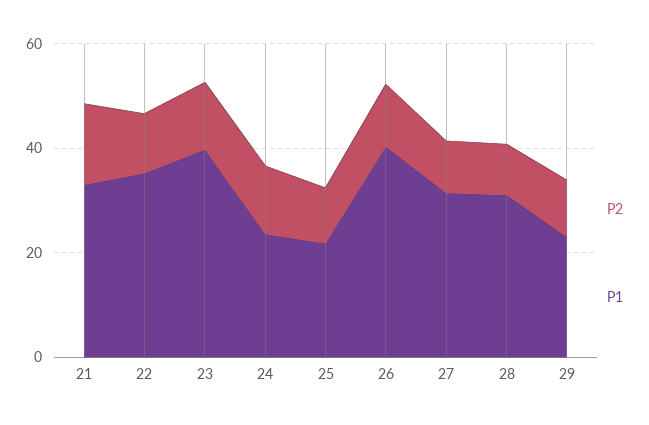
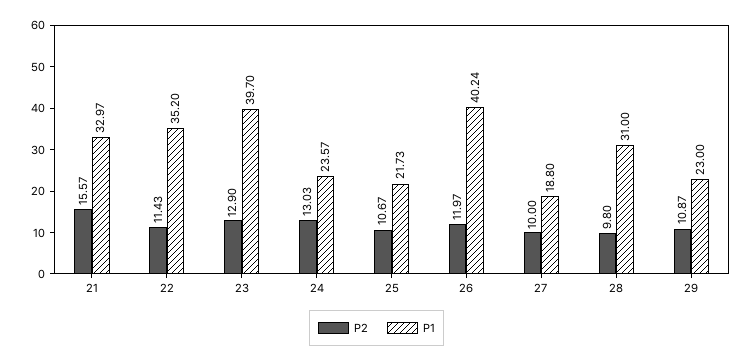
  {
    "P2": {
      "21": 15.57,
      "22": 11.43,
      "23": 12.9,
      "24": 13.03,
      "25": 10.67,
      "26": 11.97,
      "27": 10,
      "28": 9.8,
      "29": 10.87
    },
    "P1": {
      "21": 32.97,
      "22": 35.2,
      "23": 39.7,
      "24": 23.57,
      "25": 21.73,
      "26": 40.24,
-     "27": 30,
+     "27": 18.8,
      "28": 31,
      "29": 23
    }
  }

